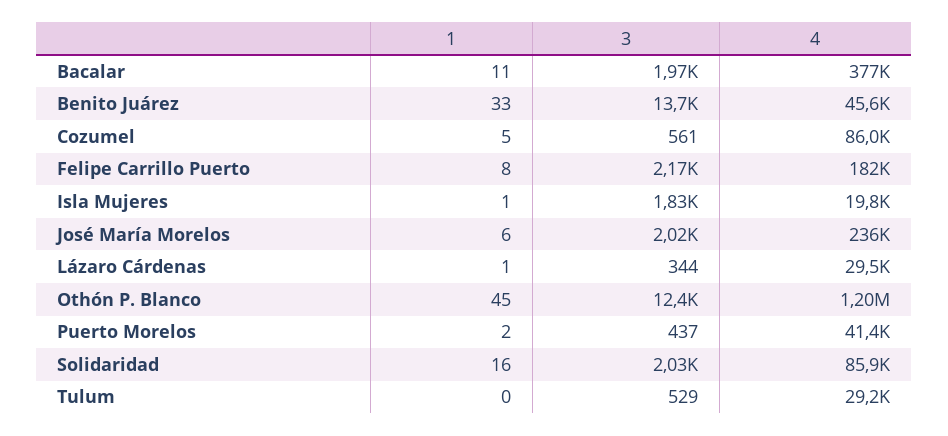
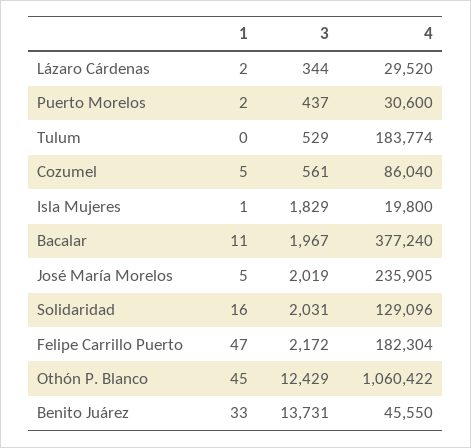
  {
    "1": {
      "Bacalar": 11,
      "Benito Juárez": 33,
      "Cozumel": 5,
-     "Felipe Carrillo Puerto": 8,
+     "Felipe Carrillo Puerto": 47,
      "Isla Mujeres": 1,
-     "José María Morelos": 6,
+     "José María Morelos": 5,
-     "Lázaro Cárdenas": 1,
+     "Lázaro Cárdenas": 2,
      "Othón P. Blanco": 45,
      "Puerto Morelos": 2,
      "Solidaridad": 16,
      "Tulum": 0
    },
    "3": {
      "Bacalar": 1967,
      "Benito Juárez": 13731,
      "Cozumel": 561,
      "Felipe Carrillo Puerto": 2172,
      "Isla Mujeres": 1829,
      "José María Morelos": 2019,
      "Lázaro Cárdenas": 344,
      "Othón P. Blanco": 12429,
      "Puerto Morelos": 437,
      "Solidaridad": 2031,
      "Tulum": 529
    },
    "4": {
      "Bacalar": 377240,
      "Benito Juárez": 45550,
      "Cozumel": 86040,
      "Felipe Carrillo Puerto": 182304,
      "Isla Mujeres": 19800,
      "José María Morelos": 235905,
      "Lázaro Cárdenas": 29520,
-     "Othón P. Blanco": 1200000,
+     "Othón P. Blanco": 1060422,
-     "Puerto Morelos": 41400,
+     "Puerto Morelos": 30600,
-     "Solidaridad": 85900,
+     "Solidaridad": 129096,
-     "Tulum": 29200
+     "Tulum": 183774
    }
  }

